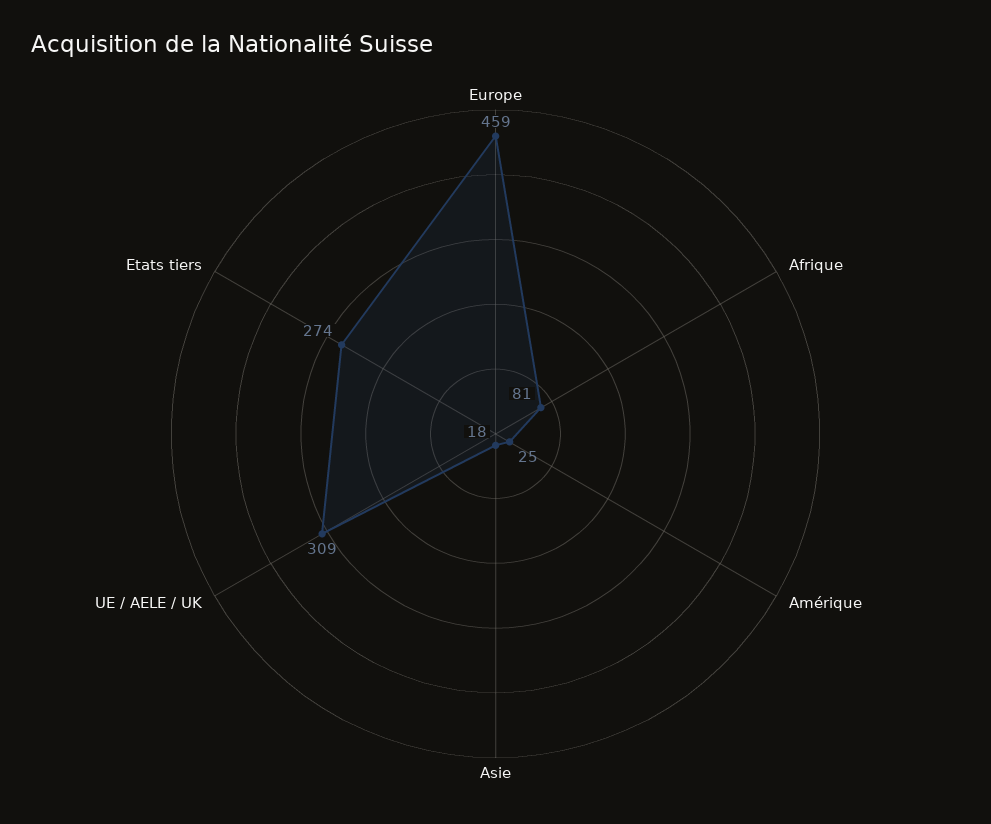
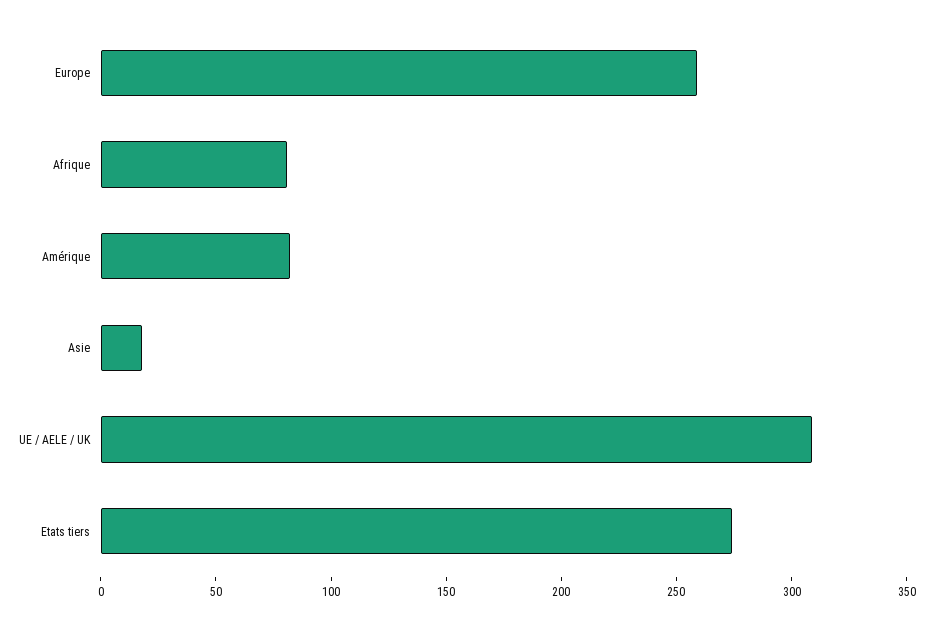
  {
-   "Europe": 459,
+   "Europe": 260,
    "Afrique": 81,
-   "Amérique": 25,
+   "Amérique": 80,
    "Asie": 18,
    "UE / AELE / UK": 309,
    "Etats tiers": 274
  }

